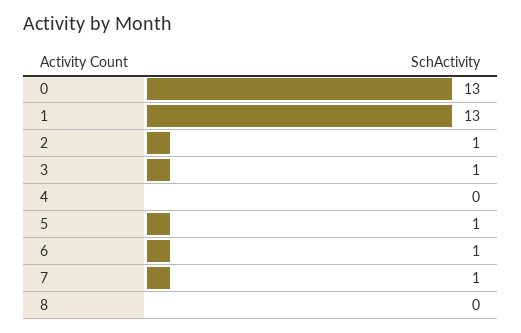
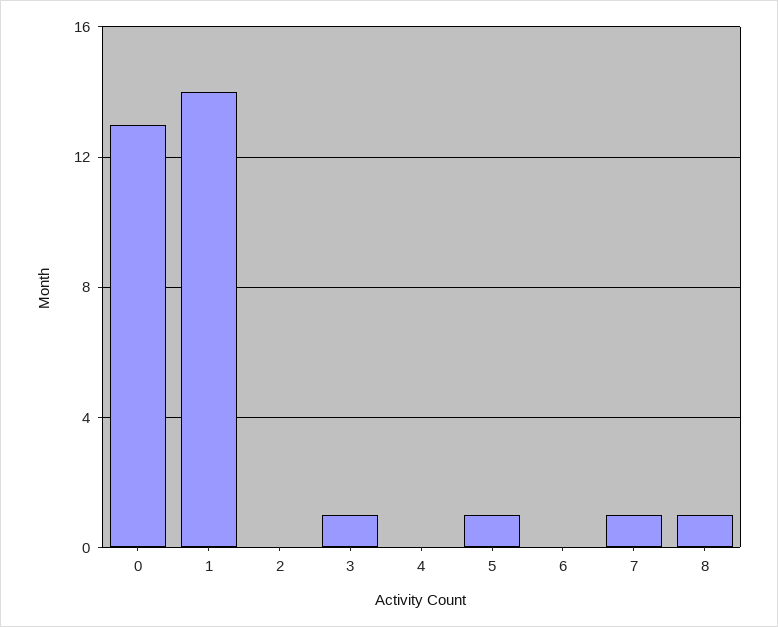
  {
    "0": 13,
-   "1": 13,
+   "1": 14,
-   "2": 1,
+   "2": 0,
    "3": 1,
    "4": 0,
    "5": 1,
-   "6": 1,
+   "6": 0,
    "7": 1,
-   "8": 0
+   "8": 1
  }

